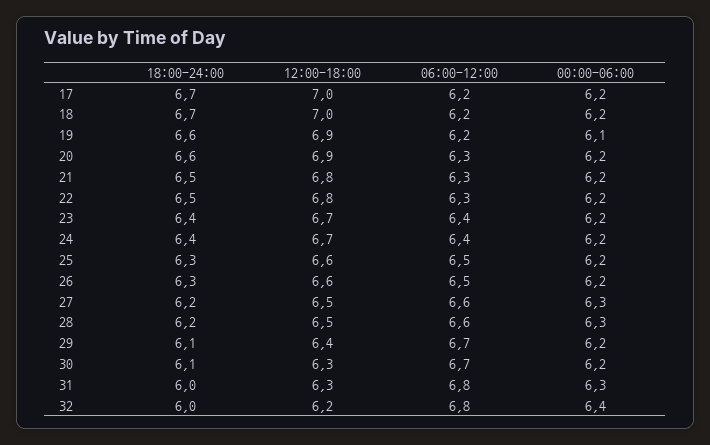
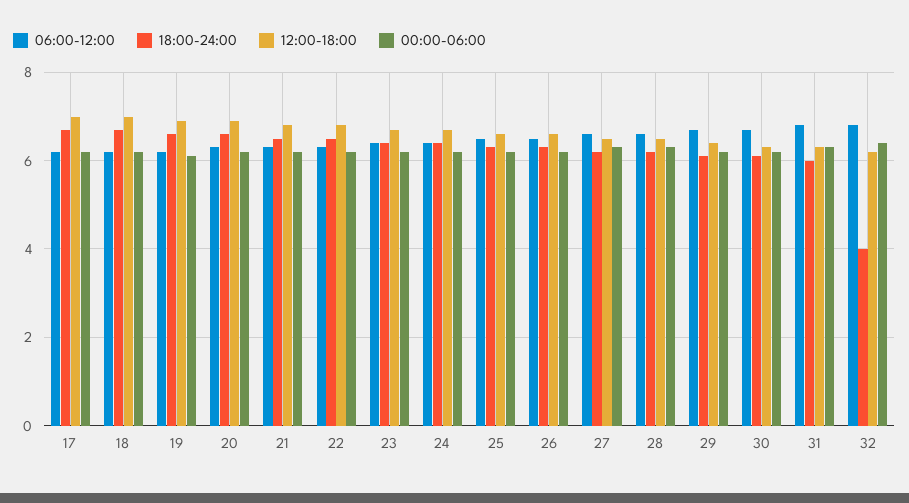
  {
    "18:00-24:00": {
      "17": 6.7,
      "18": 6.7,
      "19": 6.6,
      "20": 6.6,
      "21": 6.5,
      "22": 6.5,
      "23": 6.4,
      "24": 6.4,
      "25": 6.3,
      "26": 6.3,
      "27": 6.2,
      "28": 6.2,
      "29": 6.1,
      "30": 6.1,
      "31": 6,
-     "32": 6
+     "32": 4
    },
    "12:00-18:00": {
      "17": 7,
      "18": 7,
      "19": 6.9,
      "20": 6.9,
      "21": 6.8,
      "22": 6.8,
      "23": 6.7,
      "24": 6.7,
      "25": 6.6,
      "26": 6.6,
      "27": 6.5,
      "28": 6.5,
      "29": 6.4,
      "30": 6.3,
      "31": 6.3,
      "32": 6.2
    },
    "06:00-12:00": {
      "17": 6.2,
      "18": 6.2,
      "19": 6.2,
      "20": 6.3,
      "21": 6.3,
      "22": 6.3,
      "23": 6.4,
      "24": 6.4,
      "25": 6.5,
      "26": 6.5,
      "27": 6.6,
      "28": 6.6,
      "29": 6.7,
      "30": 6.7,
      "31": 6.8,
      "32": 6.8
    },
    "00:00-06:00": {
      "17": 6.2,
      "18": 6.2,
      "19": 6.1,
      "20": 6.2,
      "21": 6.2,
      "22": 6.2,
      "23": 6.2,
      "24": 6.2,
      "25": 6.2,
      "26": 6.2,
      "27": 6.3,
      "28": 6.3,
      "29": 6.2,
      "30": 6.2,
      "31": 6.3,
      "32": 6.4
    }
  }

